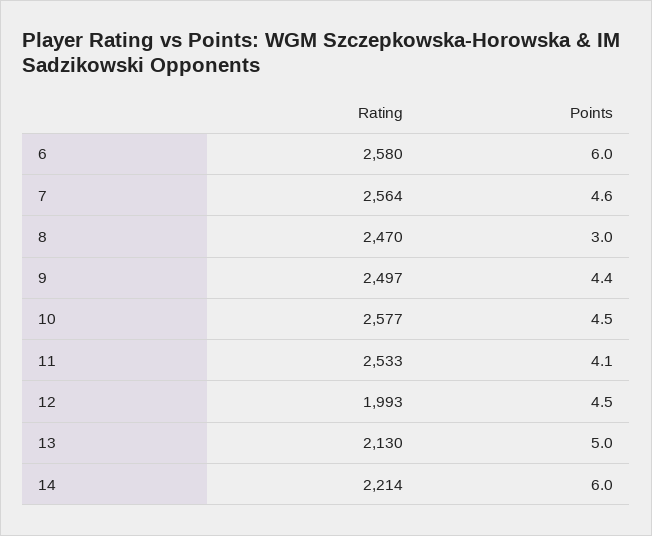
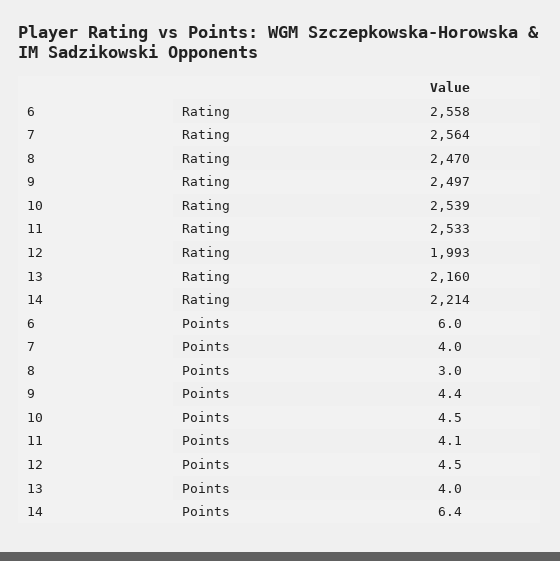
  {
    "Rating": {
-     "6": 2580,
+     "6": 2558,
      "7": 2564,
      "8": 2470,
      "9": 2497,
-     "10": 2577,
+     "10": 2539,
      "11": 2533,
      "12": 1993,
-     "13": 2130,
+     "13": 2160,
      "14": 2214
    },
    "Points": {
      "6": 6,
-     "7": 4.6,
+     "7": 4,
      "8": 3,
      "9": 4.4,
      "10": 4.5,
      "11": 4.1,
      "12": 4.5,
-     "13": 5,
+     "13": 4,
-     "14": 6
+     "14": 6.4
    }
  }

